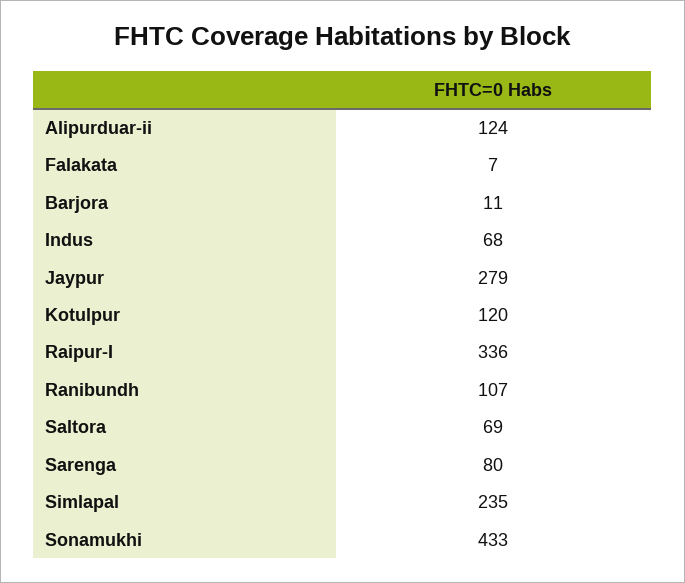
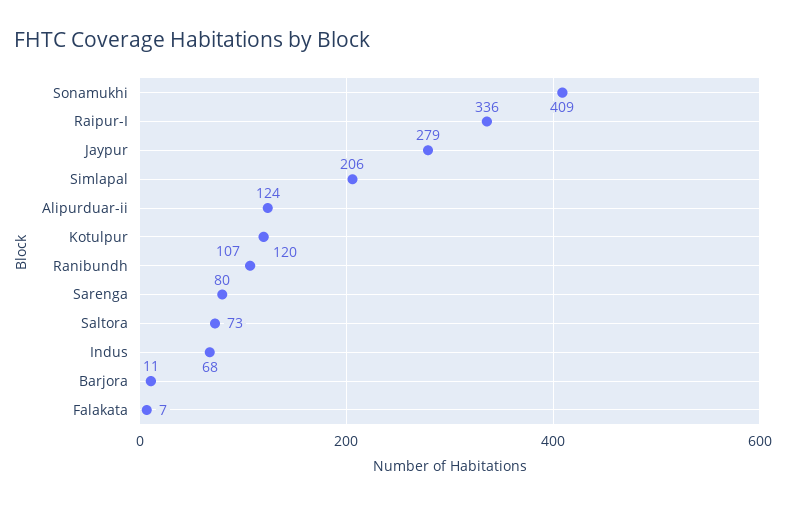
  {
    "Alipurduar-ii": 124,
    "Falakata": 7,
    "Barjora": 11,
    "Indus": 68,
    "Jaypur": 279,
    "Kotulpur": 120,
    "Raipur-I": 336,
    "Ranibundh": 107,
-   "Saltora": 69,
+   "Saltora": 73,
    "Sarenga": 80,
-   "Simlapal": 235,
+   "Simlapal": 206,
-   "Sonamukhi": 433
+   "Sonamukhi": 409
  }

